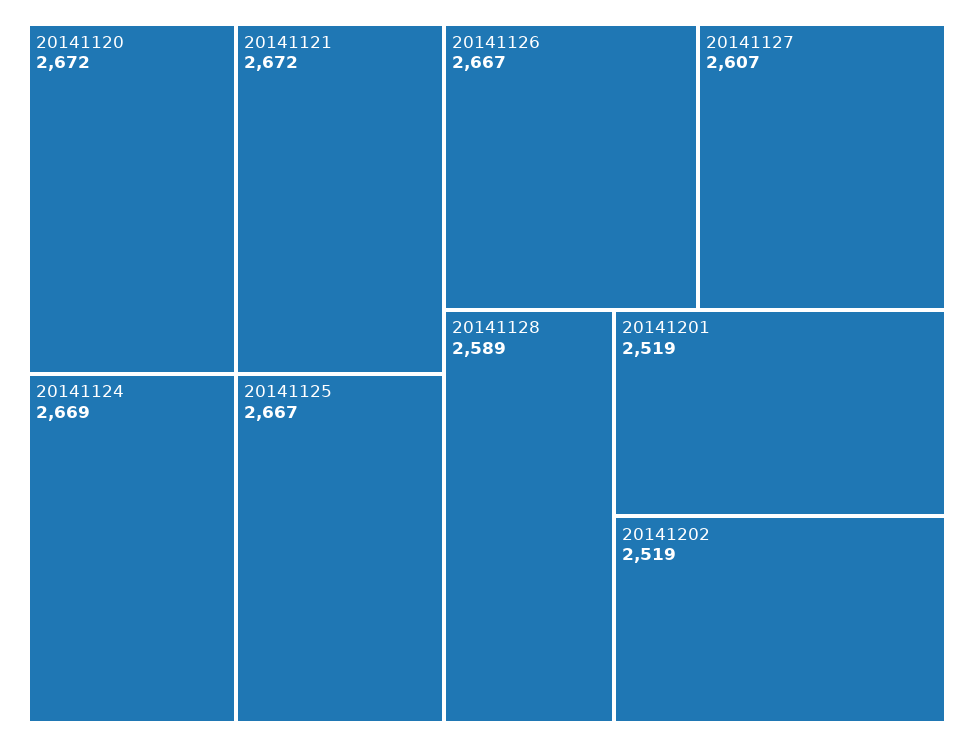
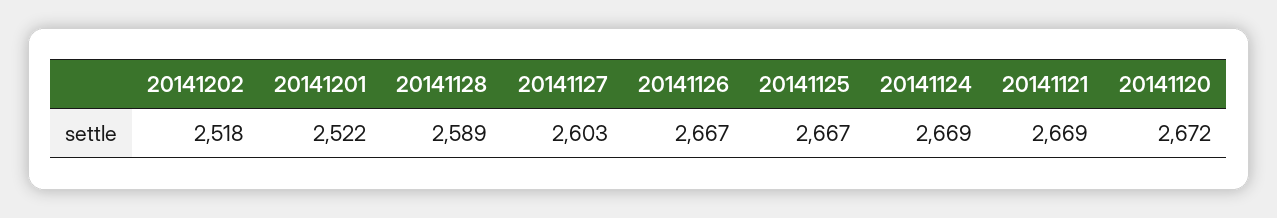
  {
    "20141120": 2672,
-   "20141121": 2672,
+   "20141121": 2669,
    "20141124": 2669,
    "20141125": 2667,
    "20141126": 2667,
-   "20141127": 2607,
+   "20141127": 2603,
    "20141128": 2589,
-   "20141201": 2519,
+   "20141201": 2522,
-   "20141202": 2519
+   "20141202": 2518
  }

